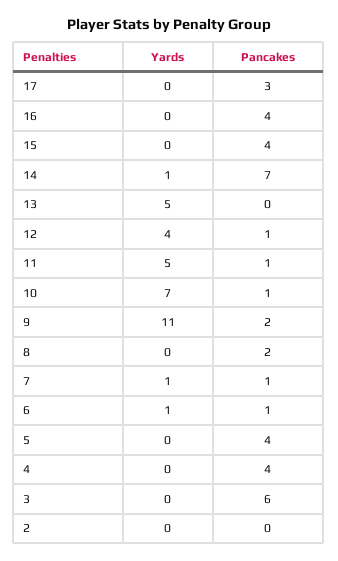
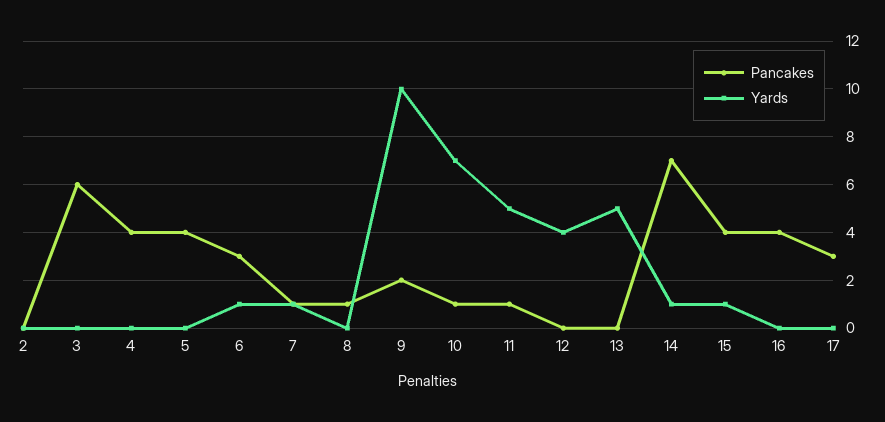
  {
    "Yards": {
      "17": 0,
      "16": 0,
-     "15": 0,
+     "15": 1,
      "14": 1,
      "13": 5,
      "12": 4,
      "11": 5,
      "10": 7,
-     "9": 11,
+     "9": 10,
      "8": 0,
      "7": 1,
      "6": 1,
      "5": 0,
      "4": 0,
      "3": 0,
      "2": 0
    },
    "Pancakes": {
      "17": 3,
      "16": 4,
      "15": 4,
      "14": 7,
      "13": 0,
-     "12": 1,
+     "12": 0,
      "11": 1,
      "10": 1,
      "9": 2,
-     "8": 2,
+     "8": 1,
      "7": 1,
-     "6": 1,
+     "6": 3,
      "5": 4,
      "4": 4,
      "3": 6,
      "2": 0
    }
  }

